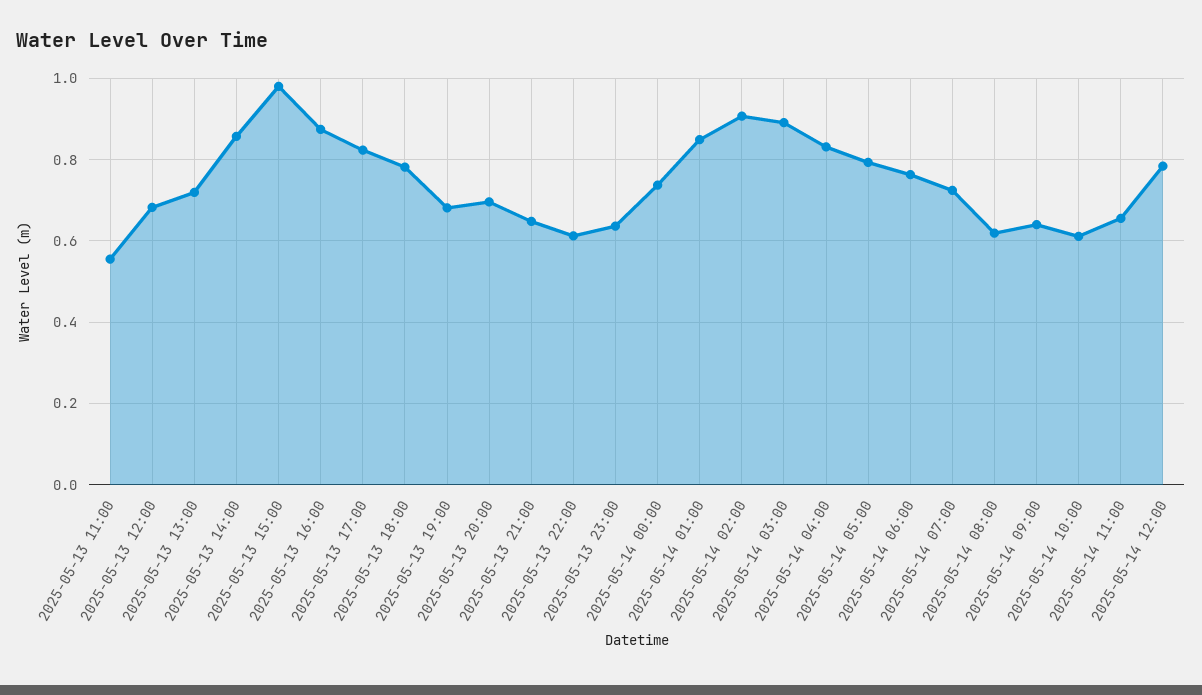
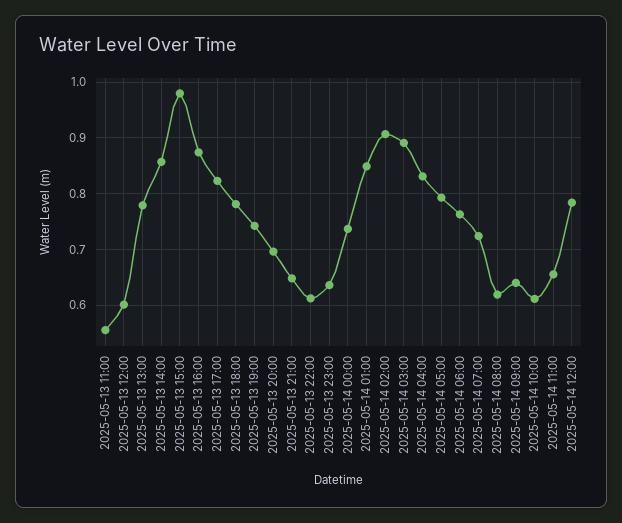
  {
    "2025-05-13 11:00": 0.56,
-   "2025-05-13 12:00": 0.68,
+   "2025-05-13 12:00": 0.6,
-   "2025-05-13 13:00": 0.72,
+   "2025-05-13 13:00": 0.78,
    "2025-05-13 14:00": 0.86,
    "2025-05-13 15:00": 0.98,
    "2025-05-13 16:00": 0.88,
    "2025-05-13 17:00": 0.82,
    "2025-05-13 18:00": 0.78,
-   "2025-05-13 19:00": 0.68,
+   "2025-05-13 19:00": 0.74,
    "2025-05-13 20:00": 0.7,
    "2025-05-13 21:00": 0.64,
    "2025-05-13 22:00": 0.62,
    "2025-05-13 23:00": 0.64,
    "2025-05-14 00:00": 0.74,
    "2025-05-14 01:00": 0.84,
    "2025-05-14 02:00": 0.9,
    "2025-05-14 03:00": 0.9,
    "2025-05-14 04:00": 0.84,
    "2025-05-14 05:00": 0.8,
    "2025-05-14 06:00": 0.76,
    "2025-05-14 07:00": 0.72,
    "2025-05-14 08:00": 0.62,
    "2025-05-14 09:00": 0.64,
    "2025-05-14 10:00": 0.62,
    "2025-05-14 11:00": 0.66,
    "2025-05-14 12:00": 0.78
  }

